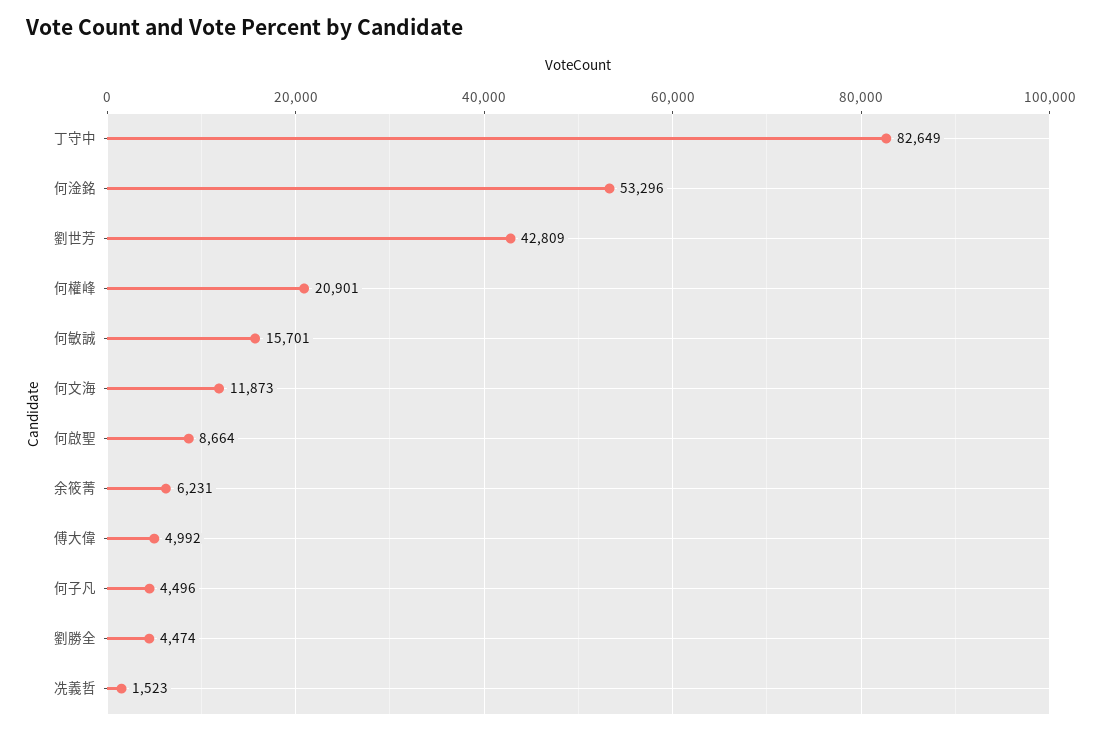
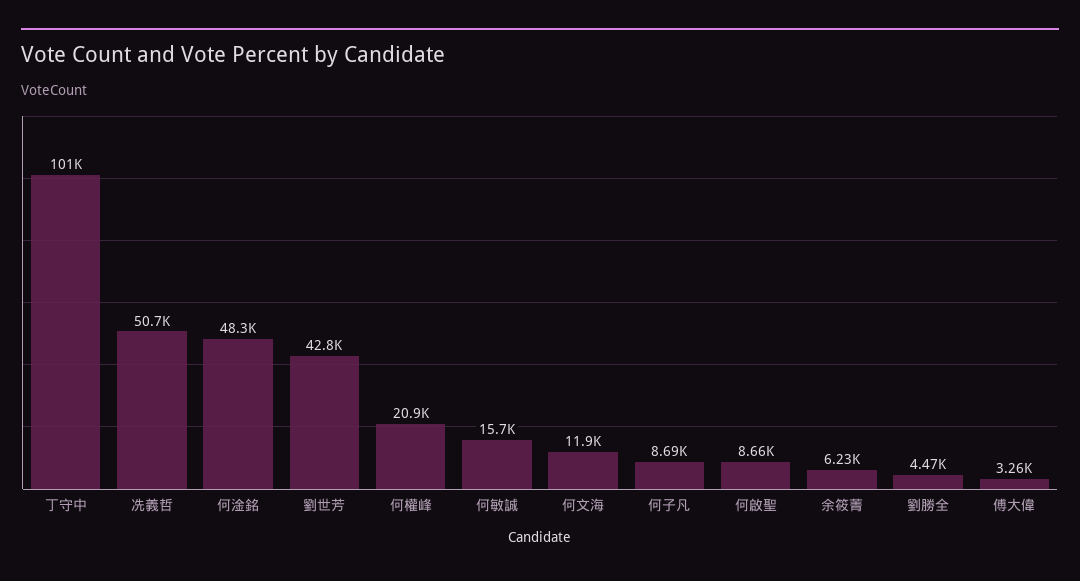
  {
-   "丁守中": 82649,
+   "丁守中": 101000,
-   "何淦銘": 53296,
+   "何淦銘": 48300,
    "劉世芳": 42809,
    "何權峰": 20901,
    "何敏誠": 15701,
    "何文海": 11873,
    "何啟聖": 8664,
    "余筱菁": 6231,
-   "傅大偉": 4992,
+   "傅大偉": 3260,
-   "何子凡": 4496,
+   "何子凡": 8690,
    "劉勝全": 4474,
-   "冼義哲": 1523
+   "冼義哲": 50700
  }

